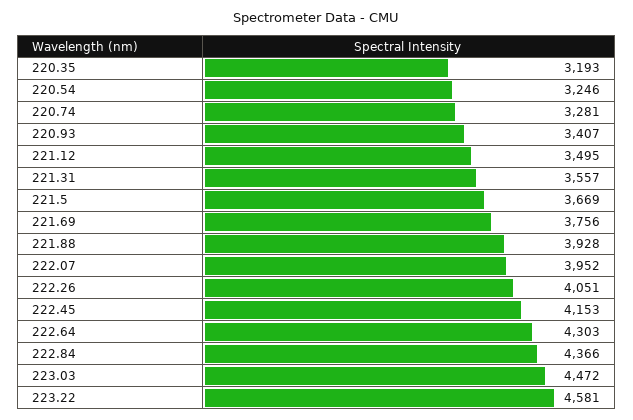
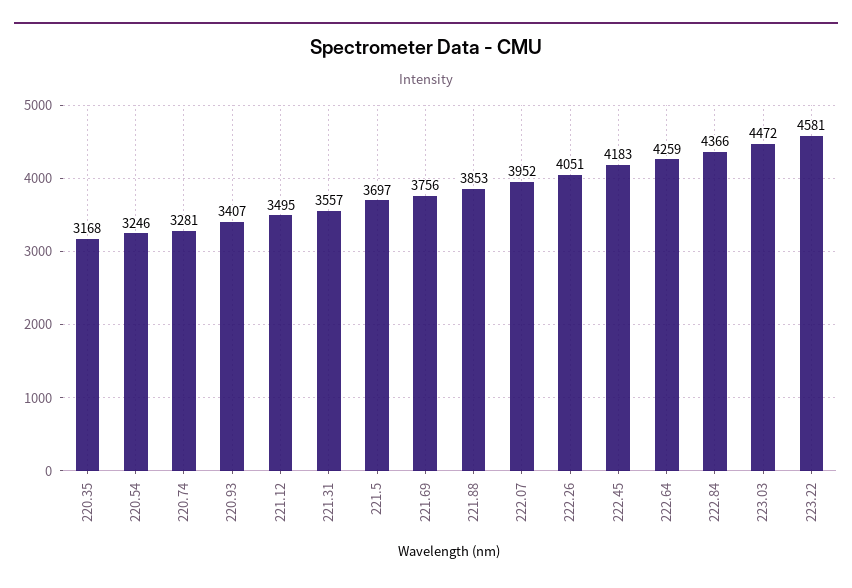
  {
-   "220.35": 3193,
+   "220.35": 3168,
    "220.54": 3246,
    "220.74": 3281,
    "220.93": 3407,
    "221.12": 3495,
    "221.31": 3557,
-   "221.5": 3669,
+   "221.5": 3697,
    "221.69": 3756,
-   "221.88": 3928,
+   "221.88": 3853,
    "222.07": 3952,
    "222.26": 4051,
-   "222.45": 4153,
+   "222.45": 4183,
-   "222.64": 4303,
+   "222.64": 4259,
    "222.84": 4366,
    "223.03": 4472,
    "223.22": 4581
  }

